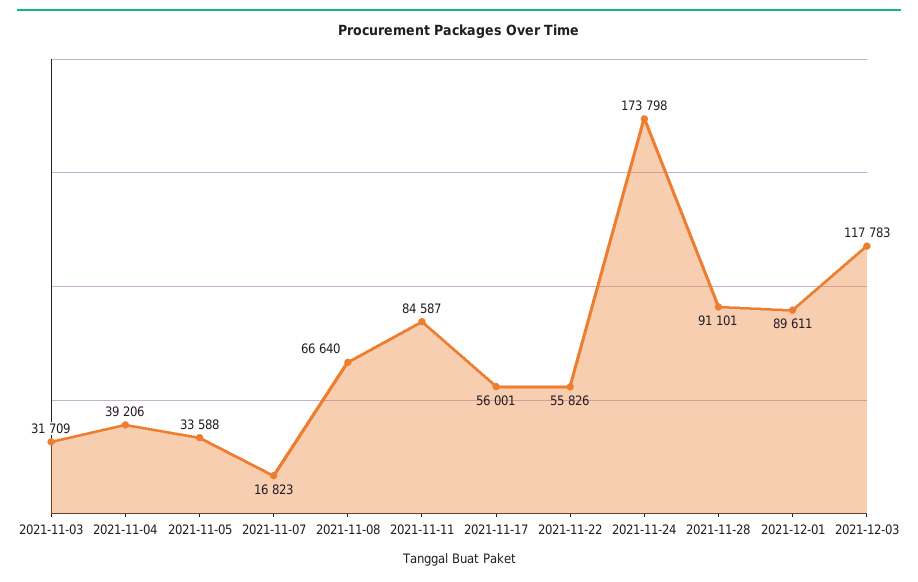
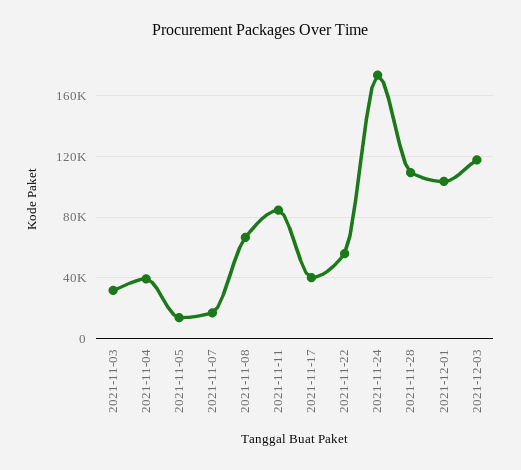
  {
    "2021-11-03": 31709,
    "2021-11-04": 39206,
-   "2021-11-05": 33588,
+   "2021-11-05": 15000,
    "2021-11-07": 16823,
    "2021-11-08": 66640,
    "2021-11-11": 84587,
-   "2021-11-17": 56001,
+   "2021-11-17": 40000,
    "2021-11-22": 55826,
    "2021-11-24": 173798,
-   "2021-11-28": 91101,
+   "2021-11-28": 110000,
-   "2021-12-01": 89611,
+   "2021-12-01": 105000,
    "2021-12-03": 117783
  }

